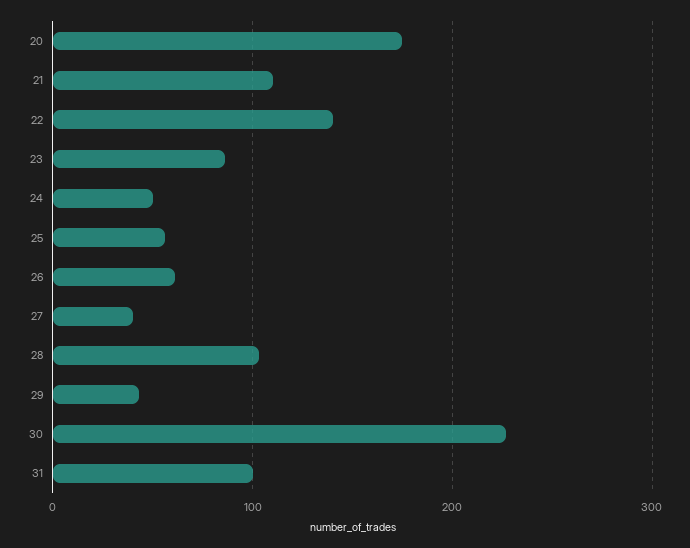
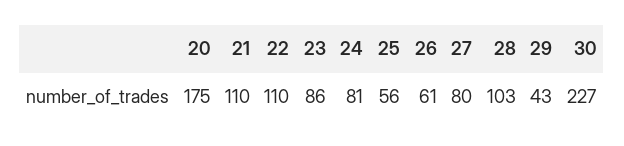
  {
    "20": 175,
    "21": 110,
-   "22": 140,
+   "22": 110,
    "23": 86,
-   "24": 50,
+   "24": 81,
    "25": 56,
    "26": 61,
-   "27": 40,
+   "27": 80,
    "28": 103,
    "29": 43,
-   "30": 227,
+   "30": 227
-   "31": 100
  }

